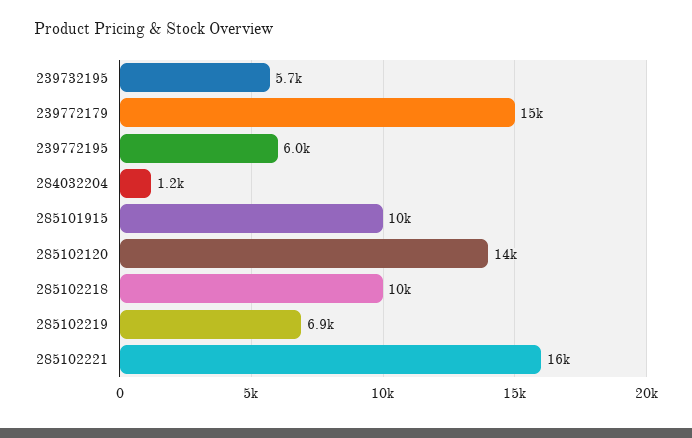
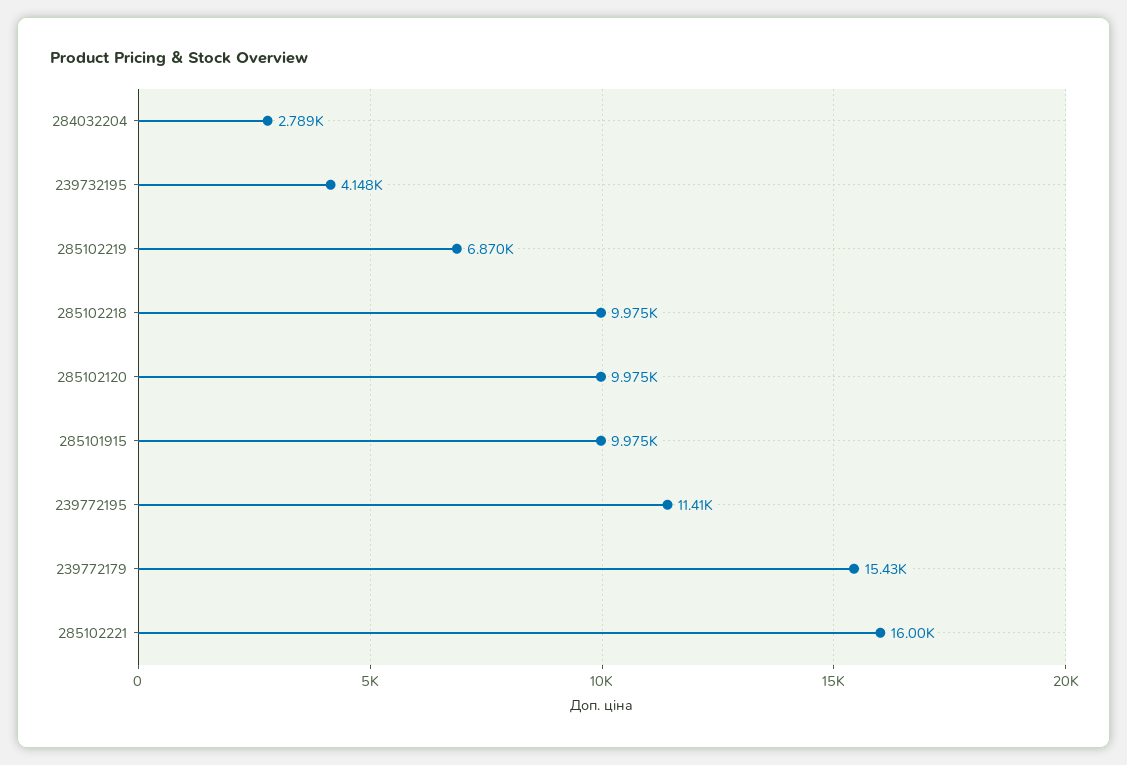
  {
-   "239732195": 5700,
+   "239732195": 4148,
    "239772179": 15430,
-   "239772195": 6000,
+   "239772195": 11410,
-   "284032204": 1200,
+   "284032204": 2789,
    "285101915": 9975,
-   "285102120": 14000,
+   "285102120": 9975,
    "285102218": 9975,
    "285102219": 6870,
    "285102221": 16000
  }

